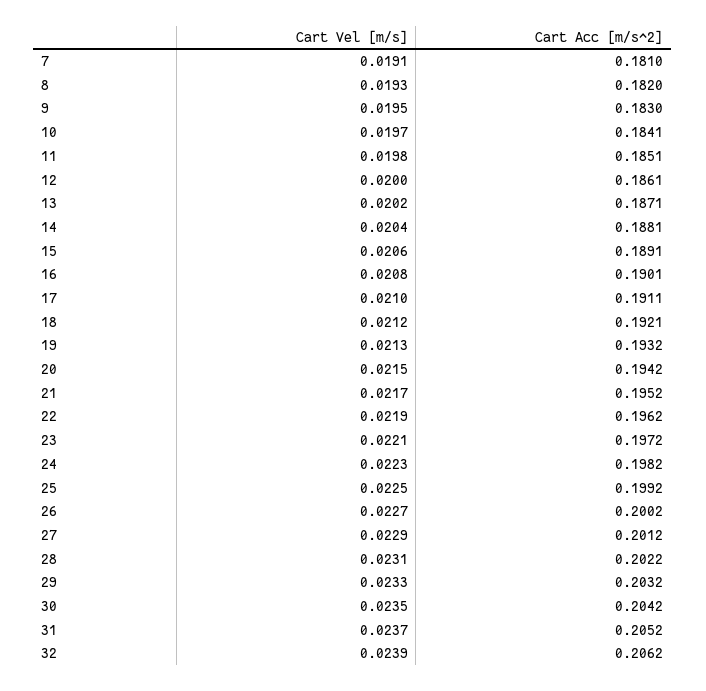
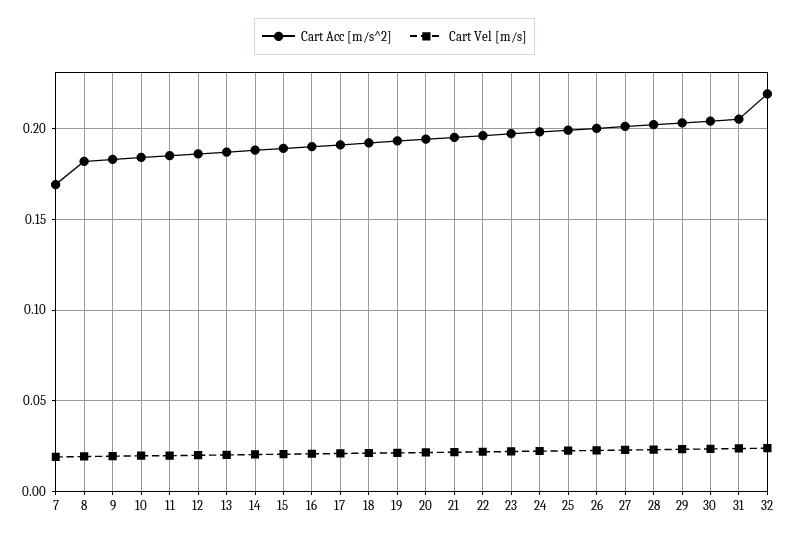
  {
    "Cart Vel [m/s]": {
      "7": 0.0191,
      "8": 0.0193,
      "9": 0.0195,
      "10": 0.0197,
      "11": 0.0198,
      "12": 0.02,
      "13": 0.0202,
      "14": 0.0204,
      "15": 0.0206,
      "16": 0.0208,
      "17": 0.021,
      "18": 0.0212,
      "19": 0.0213,
      "20": 0.0215,
      "21": 0.0217,
      "22": 0.0219,
      "23": 0.0221,
      "24": 0.0223,
      "25": 0.0225,
      "26": 0.0227,
      "27": 0.0229,
      "28": 0.0231,
      "29": 0.0233,
      "30": 0.0235,
      "31": 0.0237,
      "32": 0.0239
    },
    "Cart Acc [m/s^2]": {
-     "7": 0.181,
+     "7": 0.17,
      "8": 0.182,
      "9": 0.183,
      "10": 0.1841,
      "11": 0.1851,
      "12": 0.1861,
      "13": 0.1871,
      "14": 0.1881,
      "15": 0.1891,
      "16": 0.1901,
      "17": 0.1911,
      "18": 0.1921,
      "19": 0.1932,
      "20": 0.1942,
      "21": 0.1952,
      "22": 0.1962,
      "23": 0.1972,
      "24": 0.1982,
      "25": 0.1992,
      "26": 0.2002,
      "27": 0.2012,
      "28": 0.2022,
      "29": 0.2032,
      "30": 0.2042,
      "31": 0.2052,
-     "32": 0.2062
+     "32": 0.22
    }
  }

